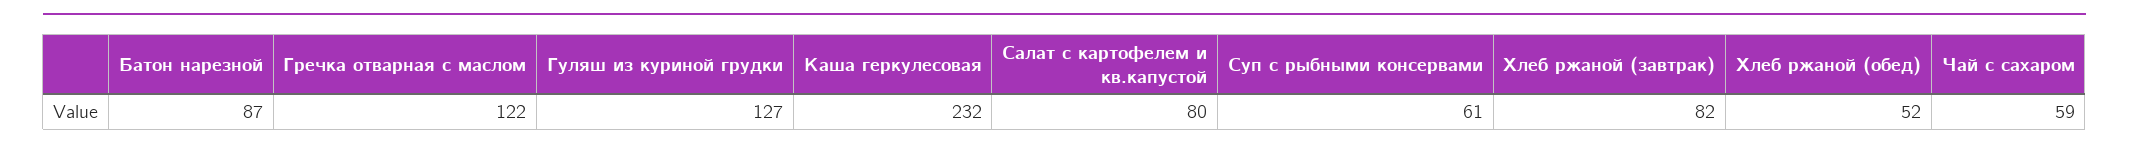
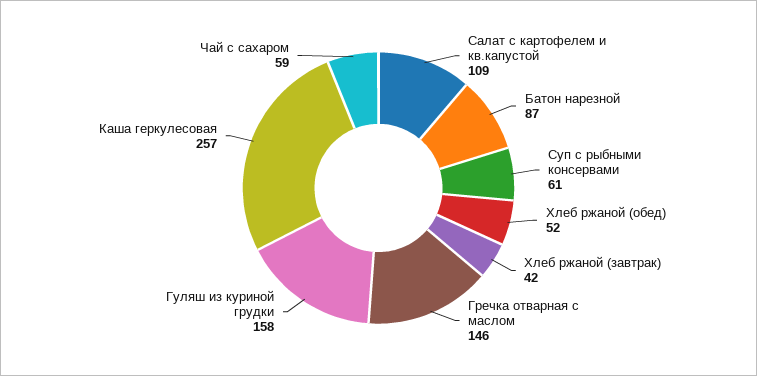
  {
    "Батон нарезной": 87,
-   "Гречка отварная с маслом": 122,
+   "Гречка отварная с маслом": 146,
-   "Гуляш из куриной грудки": 127,
+   "Гуляш из куриной грудки": 158,
-   "Каша геркулесовая": 232,
+   "Каша геркулесовая": 257,
-   "Салат с картофелем и кв.капустой": 80,
+   "Салат с картофелем и кв.капустой": 109,
    "Суп с рыбными консервами": 61,
-   "Хлеб ржаной (завтрак)": 82,
+   "Хлеб ржаной (завтрак)": 42,
    "Хлеб ржаной (обед)": 52,
    "Чай с сахаром": 59
  }

